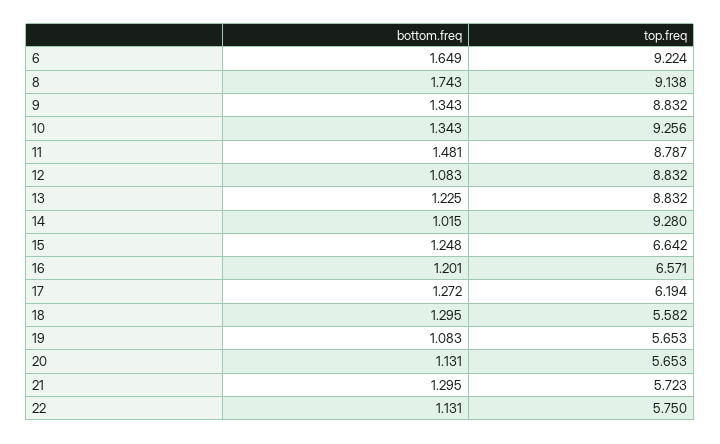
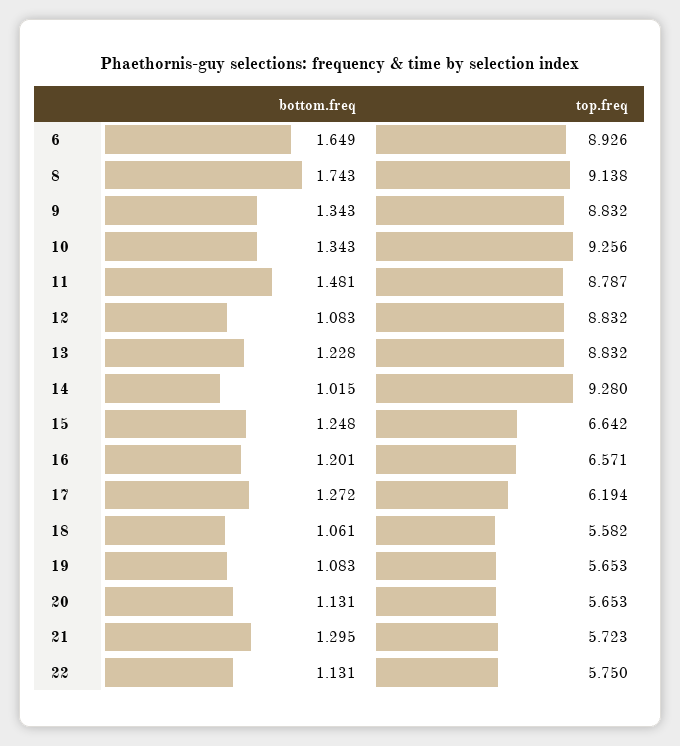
  {
    "bottom.freq": {
      "6": 1.649,
      "8": 1.743,
      "9": 1.343,
      "10": 1.343,
      "11": 1.481,
      "12": 1.083,
-     "13": 1.225,
+     "13": 1.228,
      "14": 1.015,
      "15": 1.248,
      "16": 1.201,
      "17": 1.272,
-     "18": 1.295,
+     "18": 1.061,
      "19": 1.083,
      "20": 1.131,
      "21": 1.295,
      "22": 1.131
    },
    "top.freq": {
-     "6": 9.224,
+     "6": 8.926,
      "8": 9.138,
      "9": 8.832,
      "10": 9.256,
      "11": 8.787,
      "12": 8.832,
      "13": 8.832,
      "14": 9.28,
      "15": 6.642,
      "16": 6.571,
      "17": 6.194,
      "18": 5.582,
      "19": 5.653,
      "20": 5.653,
      "21": 5.723,
      "22": 5.75
    }
  }

